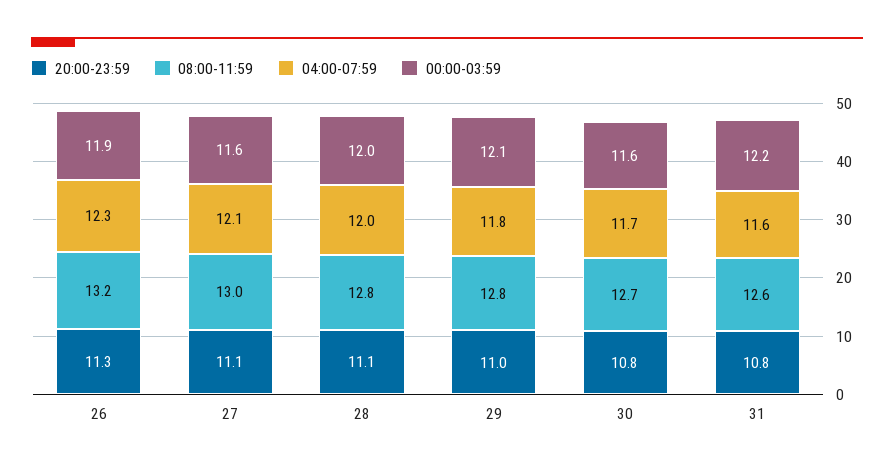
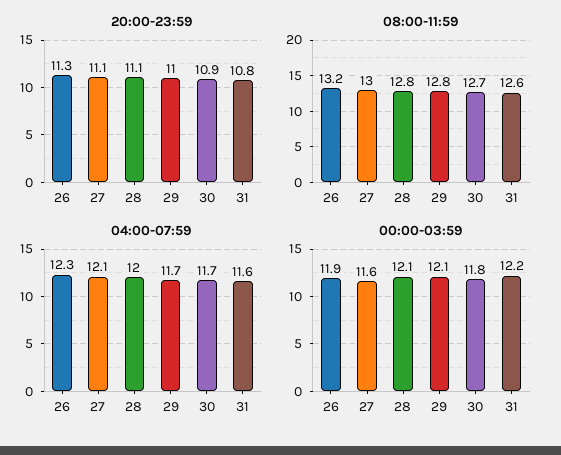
  {
    "20:00-23:59": {
      "26": 11.3,
      "27": 11.1,
      "28": 11.1,
      "29": 11,
-     "30": 10.8,
+     "30": 10.9,
      "31": 10.8
    },
    "08:00-11:59": {
      "26": 13.2,
      "27": 13,
      "28": 12.8,
      "29": 12.8,
      "30": 12.7,
      "31": 12.6
    },
    "04:00-07:59": {
      "26": 12.3,
      "27": 12.1,
      "28": 12,
-     "29": 11.8,
+     "29": 11.7,
      "30": 11.7,
      "31": 11.6
    },
    "00:00-03:59": {
      "26": 11.9,
      "27": 11.6,
-     "28": 12,
+     "28": 12.1,
      "29": 12.1,
-     "30": 11.6,
+     "30": 11.8,
      "31": 12.2
    }
  }

